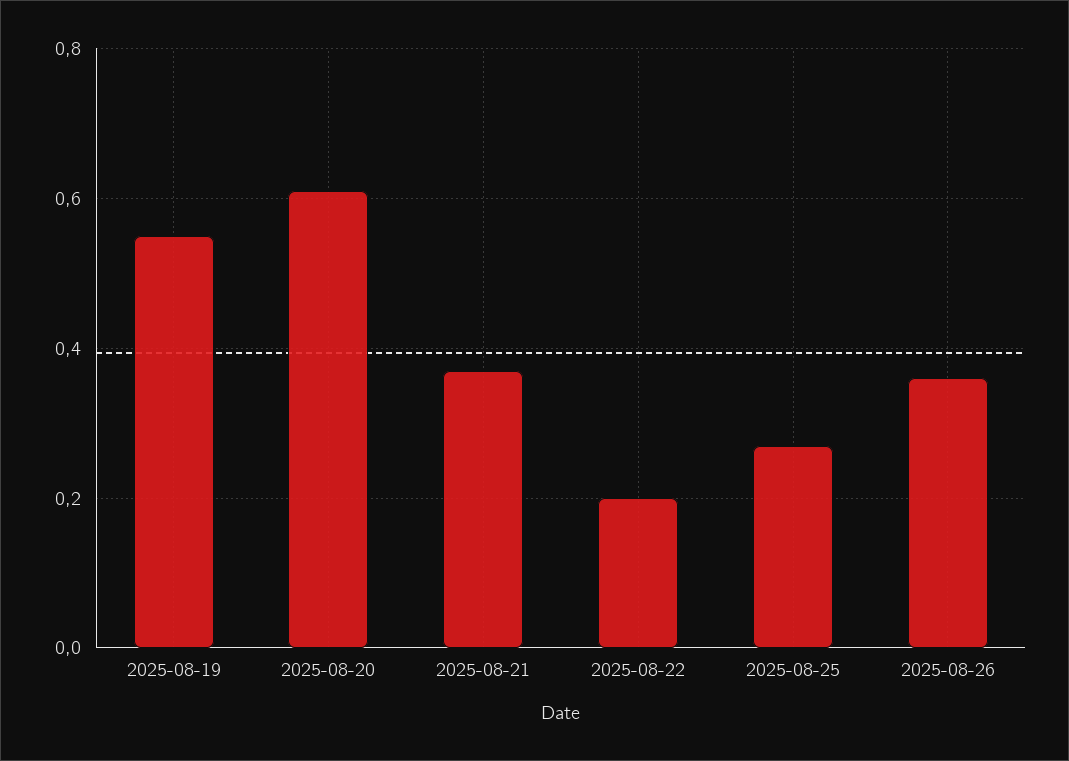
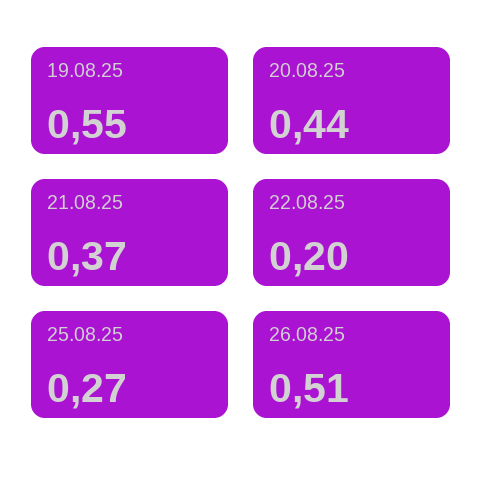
  {
    "2025-08-19": 0.55,
-   "2025-08-20": 0.6,
+   "2025-08-20": 0.44,
    "2025-08-21": 0.37,
    "2025-08-22": 0.2,
    "2025-08-25": 0.27,
-   "2025-08-26": 0.35
+   "2025-08-26": 0.51
  }

